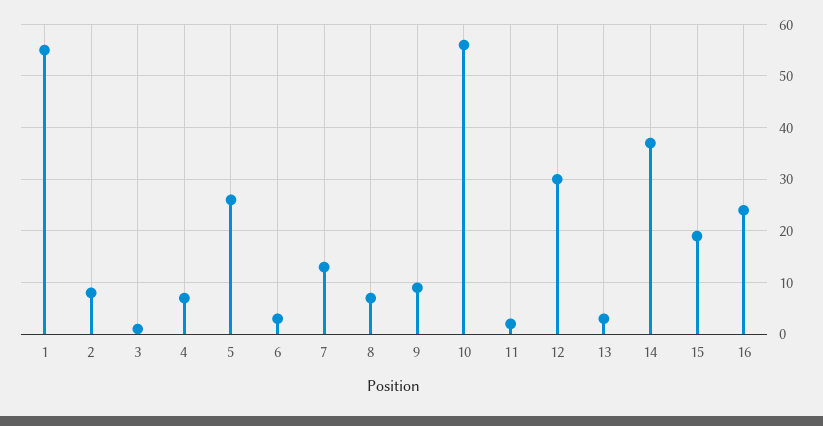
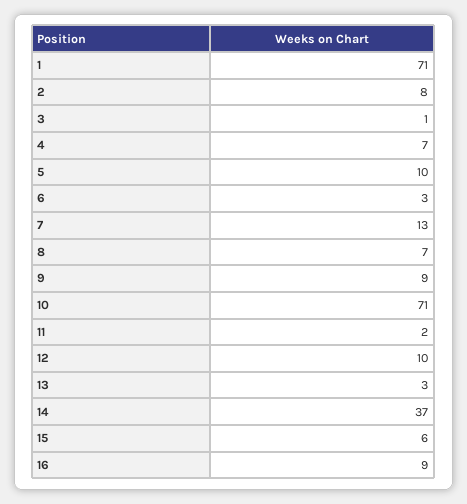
  {
-   "1": 55,
+   "1": 71,
    "2": 8,
    "3": 1,
    "4": 7,
-   "5": 25,
+   "5": 10,
    "6": 3,
    "7": 13,
    "8": 7,
    "9": 9,
-   "10": 55,
+   "10": 71,
    "11": 2,
-   "12": 30,
+   "12": 10,
    "13": 3,
    "14": 37,
-   "15": 20,
+   "15": 6,
-   "16": 25
+   "16": 9
  }

